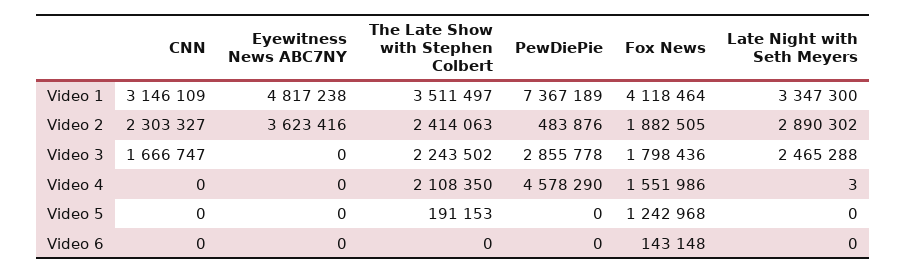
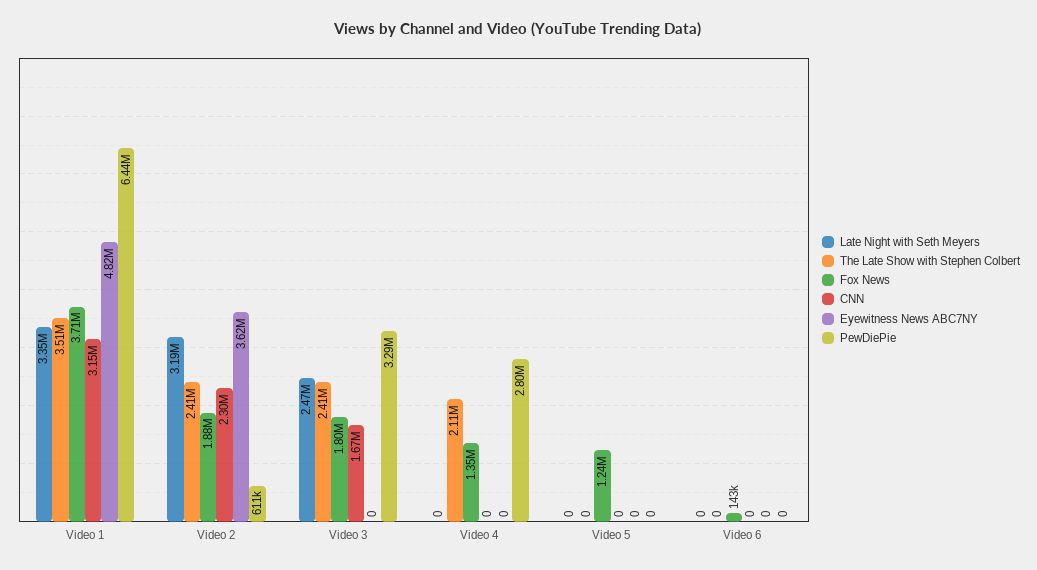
  {
    "CNN": {
      "Video 1": 3146109,
      "Video 2": 2303327,
      "Video 3": 1666747,
      "Video 4": 0,
      "Video 5": 0,
      "Video 6": 0
    },
    "Eyewitness News ABC7NY": {
      "Video 1": 4817238,
      "Video 2": 3623416,
      "Video 3": 0,
      "Video 4": 0,
      "Video 5": 0,
      "Video 6": 0
    },
    "The Late Show with Stephen Colbert": {
      "Video 1": 3511497,
      "Video 2": 2414063,
-     "Video 3": 2243502,
+     "Video 3": 2410000,
      "Video 4": 2108350,
-     "Video 5": 191153,
+     "Video 5": 0,
      "Video 6": 0
    },
    "PewDiePie": {
-     "Video 1": 7367189,
+     "Video 1": 6440000,
-     "Video 2": 483876,
+     "Video 2": 611000,
-     "Video 3": 2855778,
+     "Video 3": 3290000,
-     "Video 4": 4578290,
+     "Video 4": 2800000,
      "Video 5": 0,
      "Video 6": 0
    },
    "Fox News": {
-     "Video 1": 4118464,
+     "Video 1": 3710000,
      "Video 2": 1882505,
      "Video 3": 1798436,
-     "Video 4": 1551986,
+     "Video 4": 1350000,
      "Video 5": 1242968,
      "Video 6": 143148
    },
    "Late Night with Seth Meyers": {
      "Video 1": 3347300,
-     "Video 2": 2890302,
+     "Video 2": 3190000,
      "Video 3": 2465288,
-     "Video 4": 3,
+     "Video 4": 0,
      "Video 5": 0,
      "Video 6": 0
    }
  }

